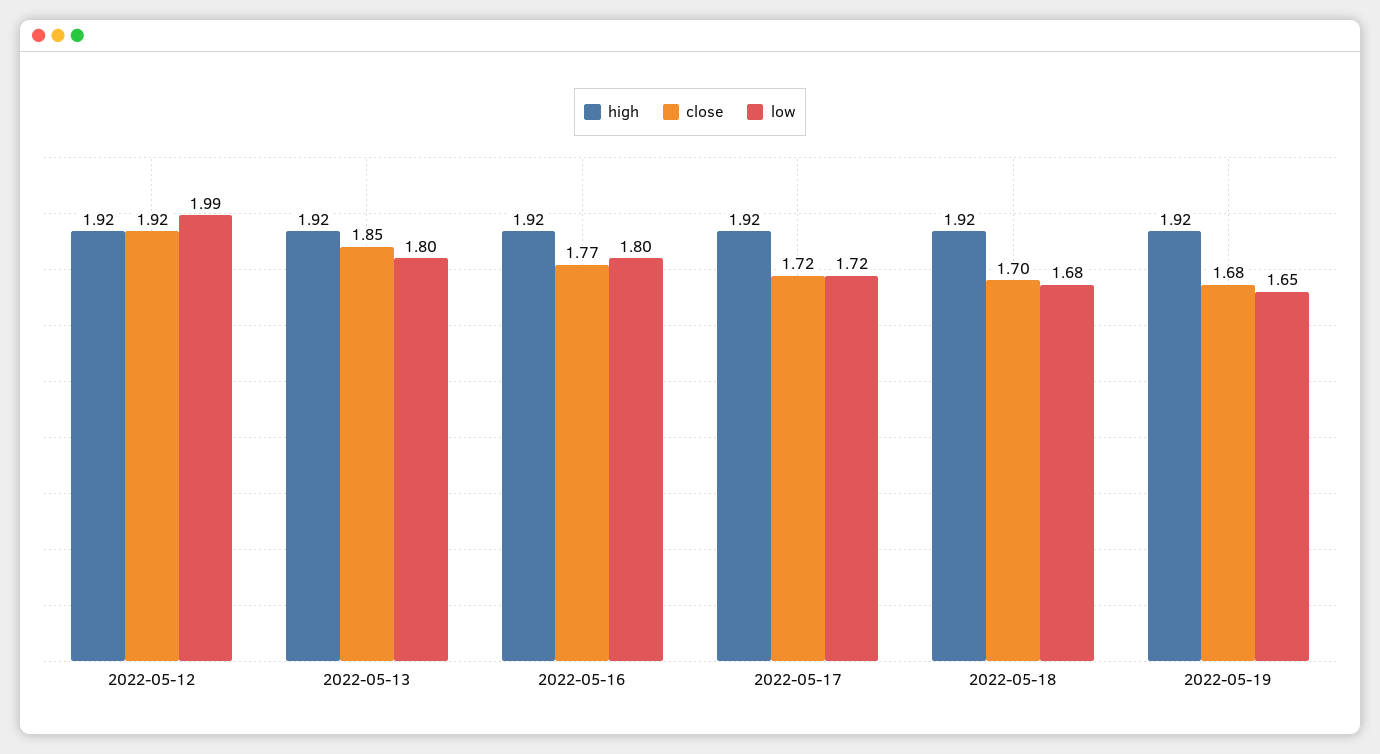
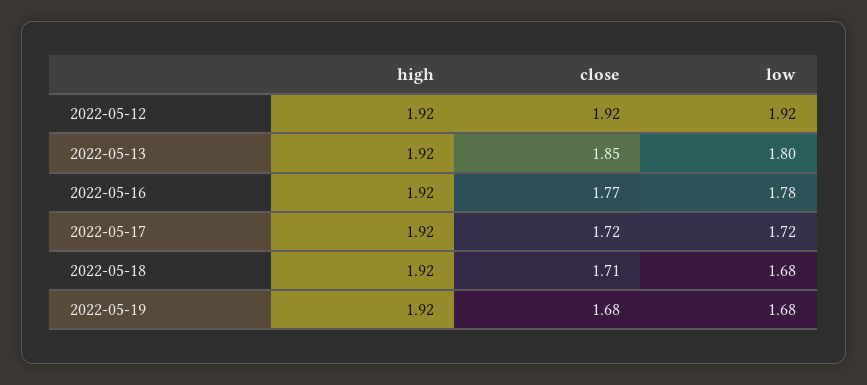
  {
    "high": {
      "2022-05-12": 1.92,
      "2022-05-13": 1.92,
      "2022-05-16": 1.92,
      "2022-05-17": 1.92,
      "2022-05-18": 1.92,
      "2022-05-19": 1.92
    },
    "close": {
      "2022-05-12": 1.92,
      "2022-05-13": 1.85,
      "2022-05-16": 1.77,
      "2022-05-17": 1.72,
-     "2022-05-18": 1.7,
+     "2022-05-18": 1.71,
      "2022-05-19": 1.68
    },
    "low": {
-     "2022-05-12": 1.99,
+     "2022-05-12": 1.92,
      "2022-05-13": 1.8,
-     "2022-05-16": 1.8,
+     "2022-05-16": 1.78,
      "2022-05-17": 1.72,
      "2022-05-18": 1.68,
-     "2022-05-19": 1.65
+     "2022-05-19": 1.68
    }
  }

